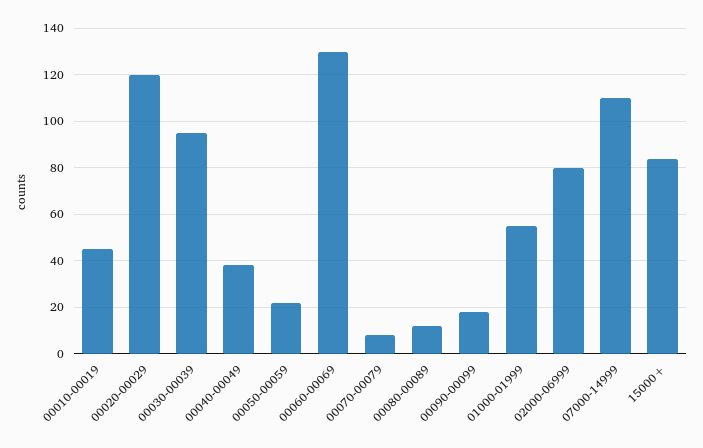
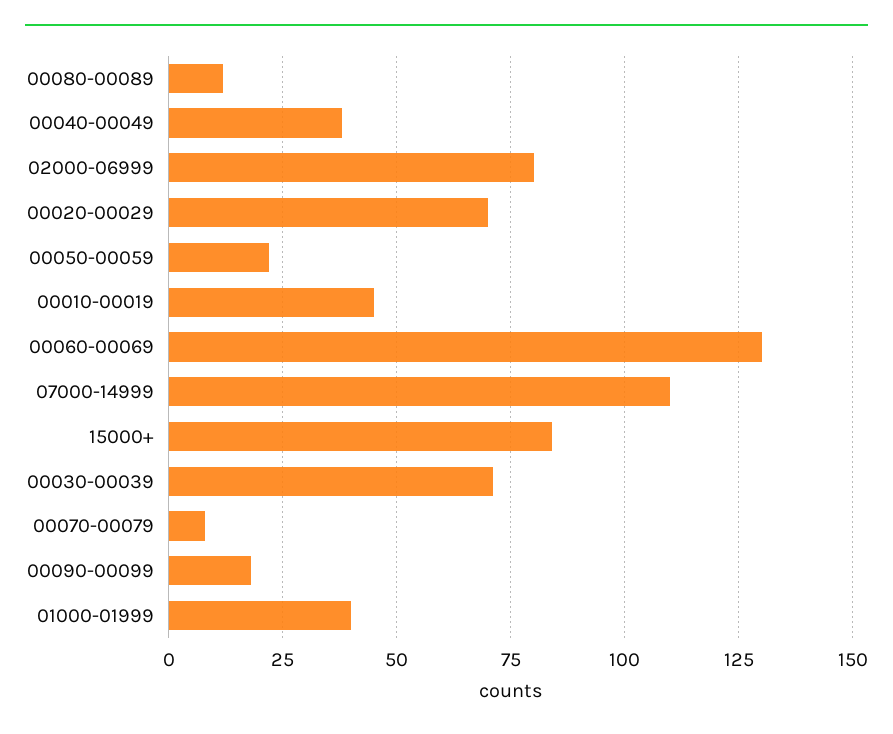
  {
    "00010-00019": 45,
-   "00020-00029": 120,
+   "00020-00029": 70,
-   "00030-00039": 95,
+   "00030-00039": 70,
    "00040-00049": 40,
    "00050-00059": 20,
    "00060-00069": 130,
    "00070-00079": 10,
    "00080-00089": 10,
    "00090-00099": 20,
-   "01000-01999": 55,
+   "01000-01999": 40,
    "02000-06999": 80,
    "07000-14999": 110,
    "15000+": 85
  }

